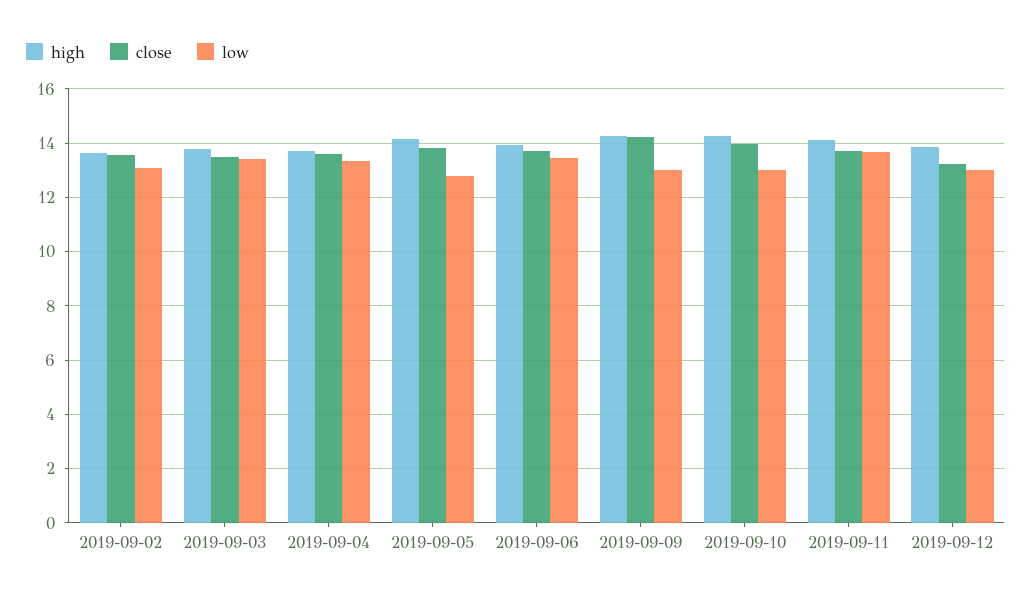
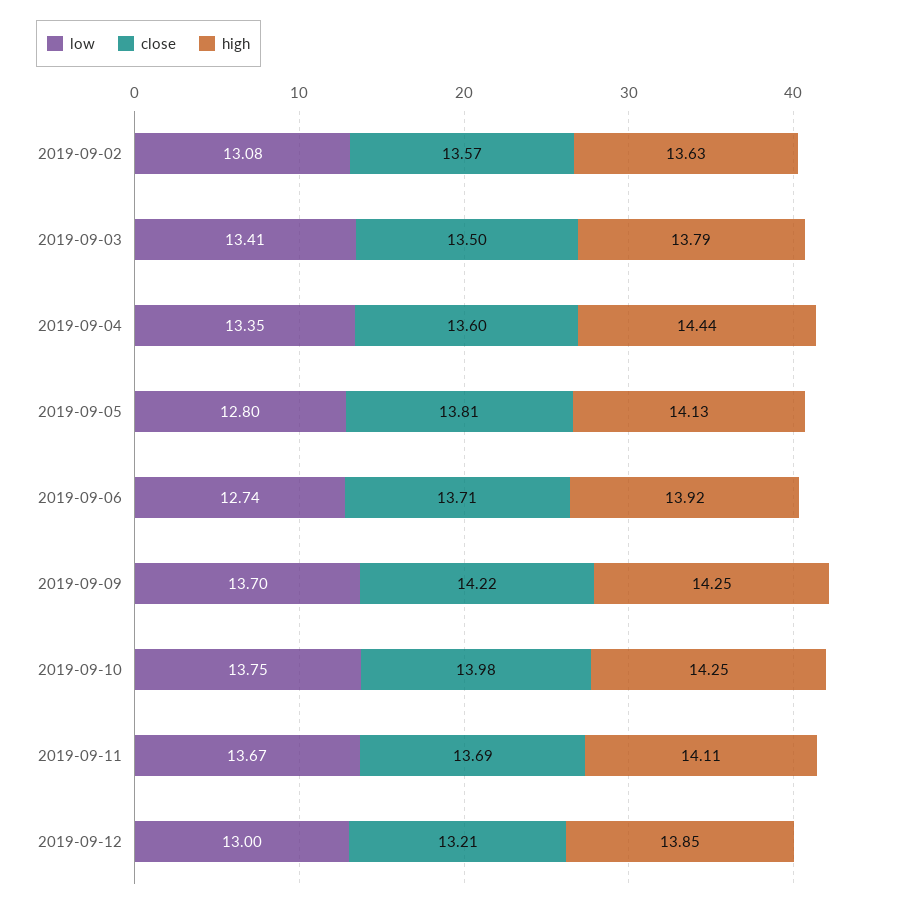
  {
    "high": {
      "2019-09-02": 13.63,
      "2019-09-03": 13.79,
-     "2019-09-04": 13.75,
+     "2019-09-04": 14.44,
      "2019-09-05": 14.13,
      "2019-09-06": 13.92,
      "2019-09-09": 14.25,
      "2019-09-10": 14.25,
      "2019-09-11": 14.11,
      "2019-09-12": 13.85
    },
    "close": {
      "2019-09-02": 13.57,
      "2019-09-03": 13.5,
      "2019-09-04": 13.6,
      "2019-09-05": 13.81,
      "2019-09-06": 13.71,
      "2019-09-09": 14.22,
      "2019-09-10": 13.98,
      "2019-09-11": 13.69,
      "2019-09-12": 13.21
    },
    "low": {
      "2019-09-02": 13.08,
      "2019-09-03": 13.41,
      "2019-09-04": 13.35,
      "2019-09-05": 12.8,
-     "2019-09-06": 13.5,
+     "2019-09-06": 12.74,
-     "2019-09-09": 13,
+     "2019-09-09": 13.7,
-     "2019-09-10": 13,
+     "2019-09-10": 13.75,
      "2019-09-11": 13.67,
      "2019-09-12": 13
    }
  }

